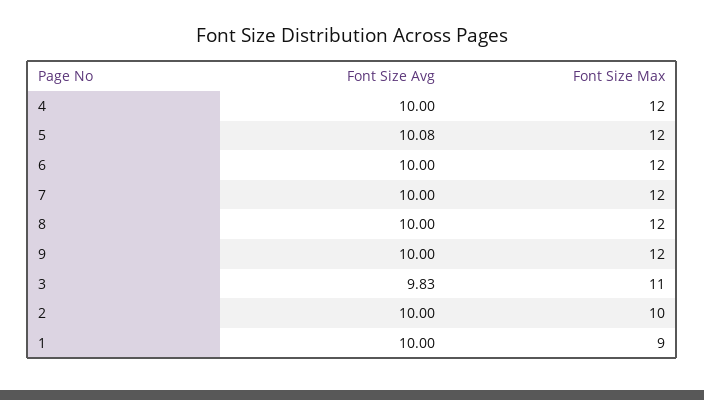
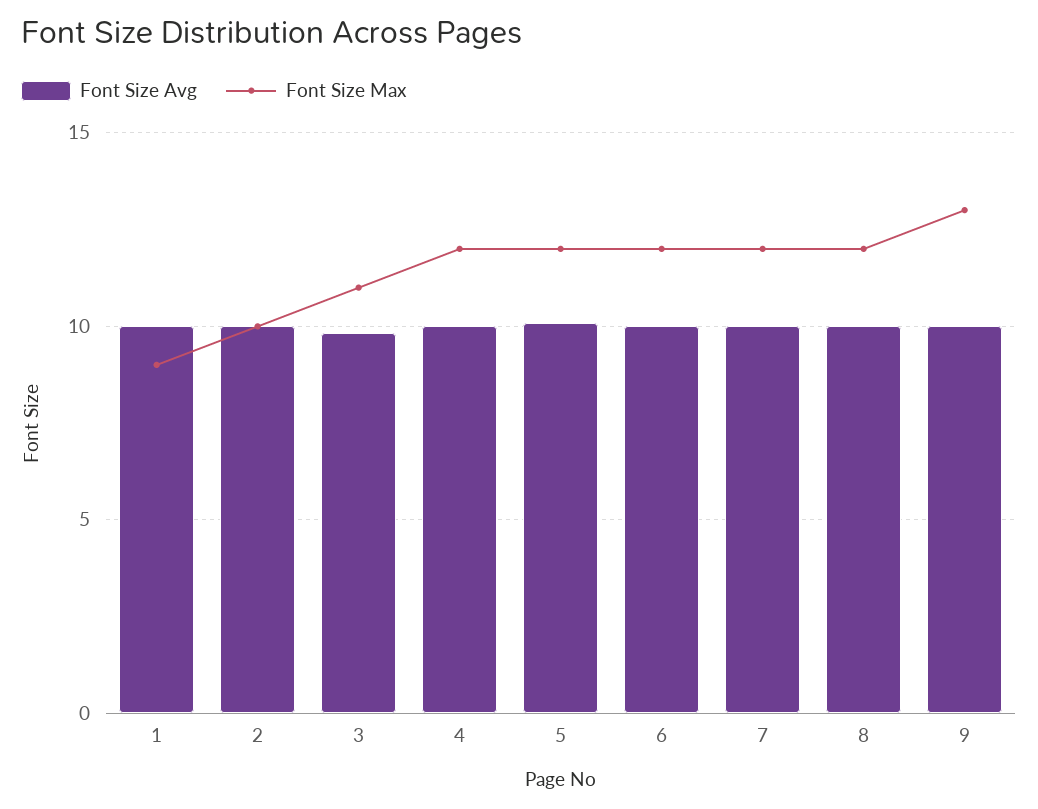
  {
    "Font Size Avg": {
      "4": 10,
      "5": 10.08,
      "6": 10,
      "7": 10,
      "8": 10,
      "9": 10,
      "3": 9.83,
      "2": 10,
      "1": 10
    },
    "Font Size Max": {
      "4": 12,
      "5": 12,
      "6": 12,
      "7": 12,
      "8": 12,
-     "9": 12,
+     "9": 13,
      "3": 11,
      "2": 10,
      "1": 9
    }
  }

